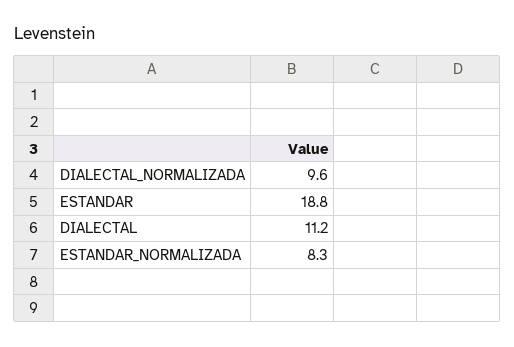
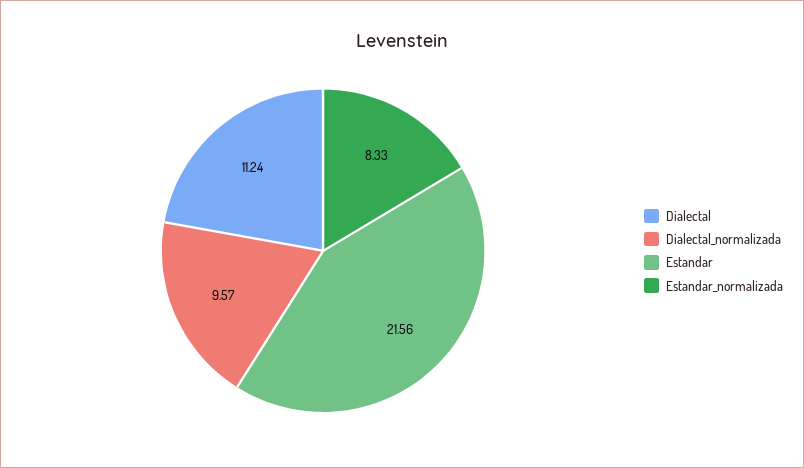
  {
    "DIALECTAL_NORMALIZADA": 9.57,
-   "ESTANDAR": 18.8,
+   "ESTANDAR": 21.56,
    "DIALECTAL": 11.24,
    "ESTANDAR_NORMALIZADA": 8.33
  }

